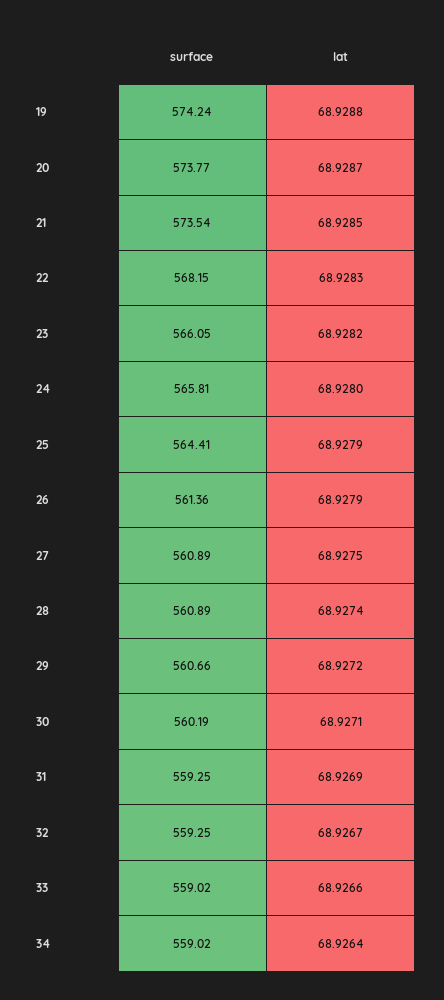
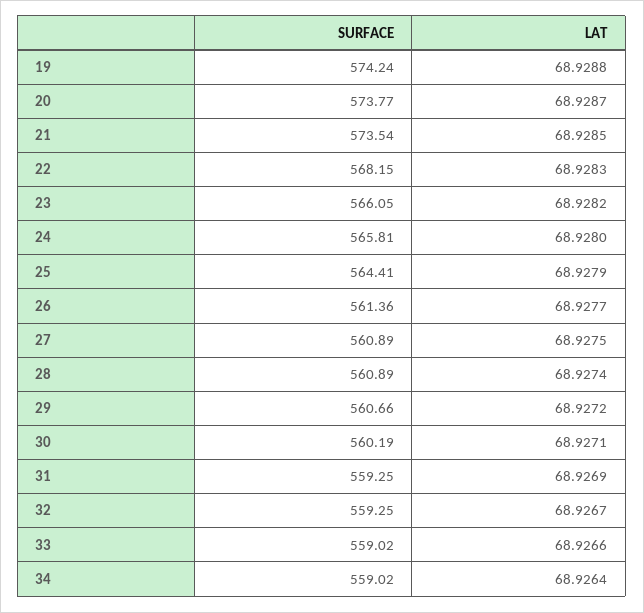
  {
    "surface": {
      "19": 574.24,
      "20": 573.77,
      "21": 573.54,
      "22": 568.15,
      "23": 566.05,
      "24": 565.81,
      "25": 564.41,
      "26": 561.36,
      "27": 560.89,
      "28": 560.89,
      "29": 560.66,
      "30": 560.19,
      "31": 559.25,
      "32": 559.25,
      "33": 559.02,
      "34": 559.02
    },
    "lat": {
      "19": 68.9288,
      "20": 68.9287,
      "21": 68.9285,
      "22": 68.9283,
      "23": 68.9282,
      "24": 68.928,
      "25": 68.9279,
-     "26": 68.9279,
+     "26": 68.9277,
      "27": 68.9275,
      "28": 68.9274,
      "29": 68.9272,
      "30": 68.9271,
      "31": 68.9269,
      "32": 68.9267,
      "33": 68.9266,
      "34": 68.9264
    }
  }

